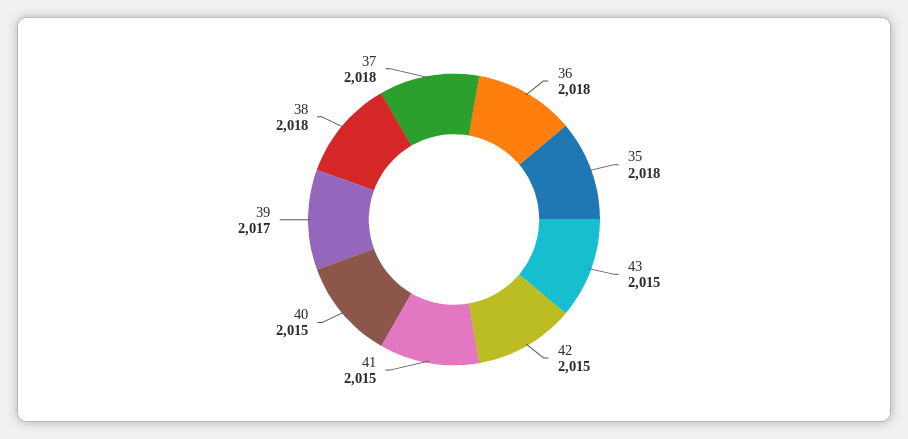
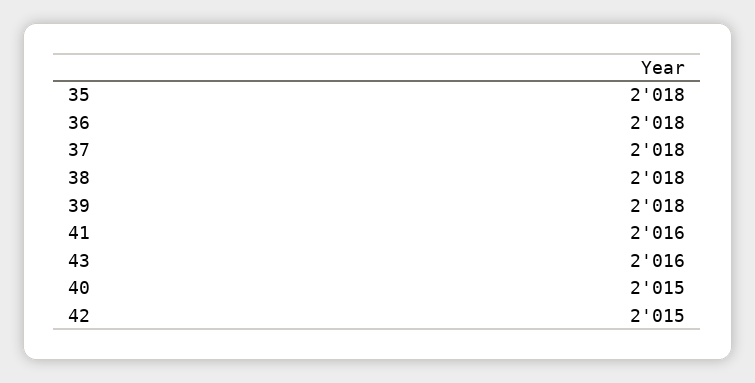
  {
    "36": 2018,
    "35": 2018,
-   "43": 2015,
+   "43": 2016,
    "42": 2015,
-   "41": 2015,
+   "41": 2016,
    "40": 2015,
-   "39": 2017,
+   "39": 2018,
    "38": 2018,
    "37": 2018
  }

